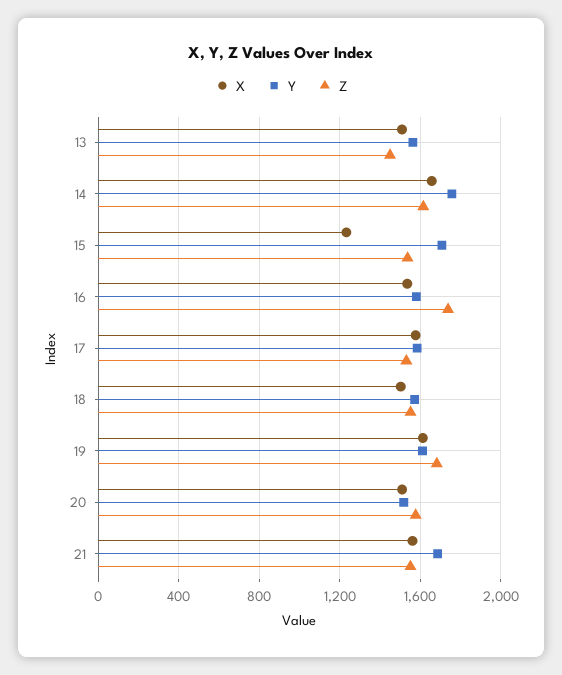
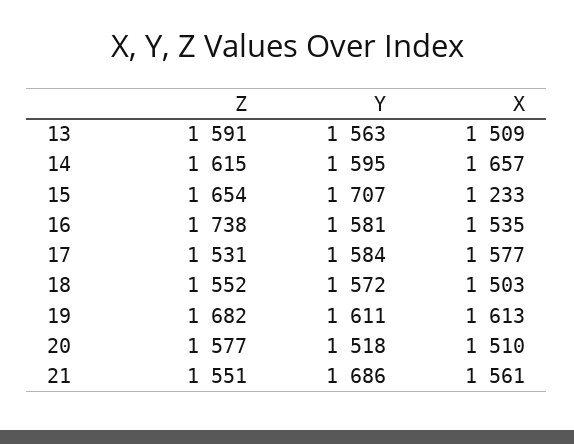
  {
    "X": {
      "13": 1509,
      "14": 1657,
      "15": 1233,
      "16": 1535,
      "17": 1577,
      "18": 1503,
      "19": 1613,
      "20": 1510,
      "21": 1561
    },
    "Y": {
      "13": 1563,
-     "14": 1750,
+     "14": 1595,
      "15": 1707,
      "16": 1581,
      "17": 1584,
      "18": 1572,
      "19": 1611,
      "20": 1518,
      "21": 1686
    },
    "Z": {
-     "13": 1450,
+     "13": 1591,
      "14": 1615,
-     "15": 1550,
+     "15": 1654,
      "16": 1738,
      "17": 1531,
      "18": 1552,
      "19": 1682,
      "20": 1577,
      "21": 1551
    }
  }

